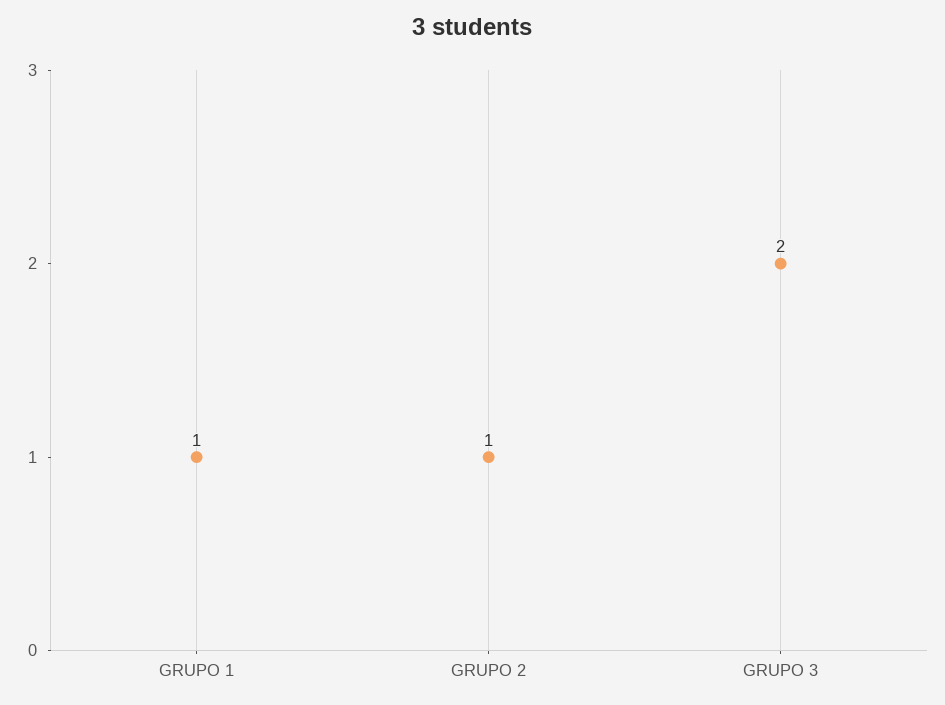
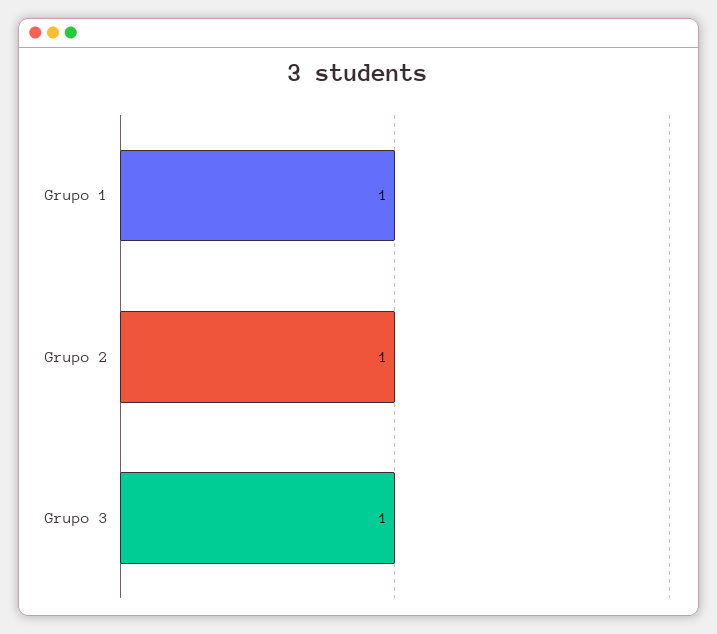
  {
    "GRUPO 1": 1,
    "GRUPO 2": 1,
-   "GRUPO 3": 2
+   "GRUPO 3": 1
  }

